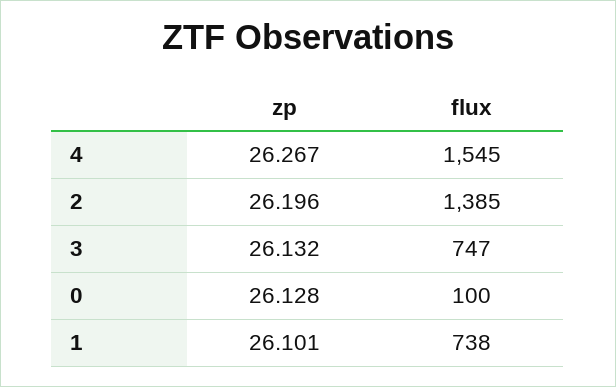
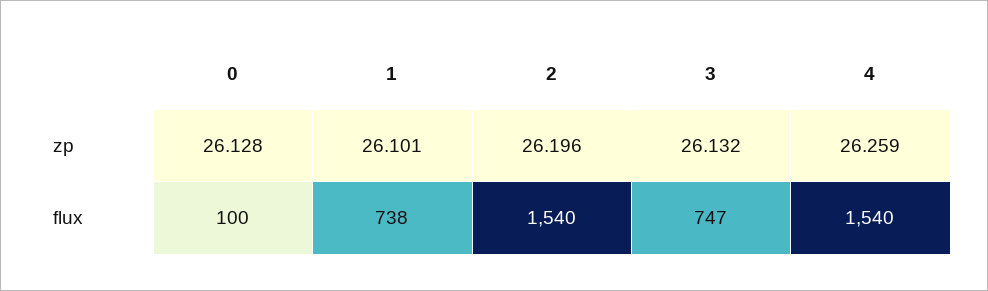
  {
    "zp": {
-     "4": 26.267,
+     "4": 26.259,
      "2": 26.196,
      "3": 26.132,
      "0": 26.128,
      "1": 26.101
    },
    "flux": {
-     "4": 1545,
+     "4": 1540,
-     "2": 1385,
+     "2": 1540,
      "3": 747,
      "0": 100,
      "1": 738
    }
  }

